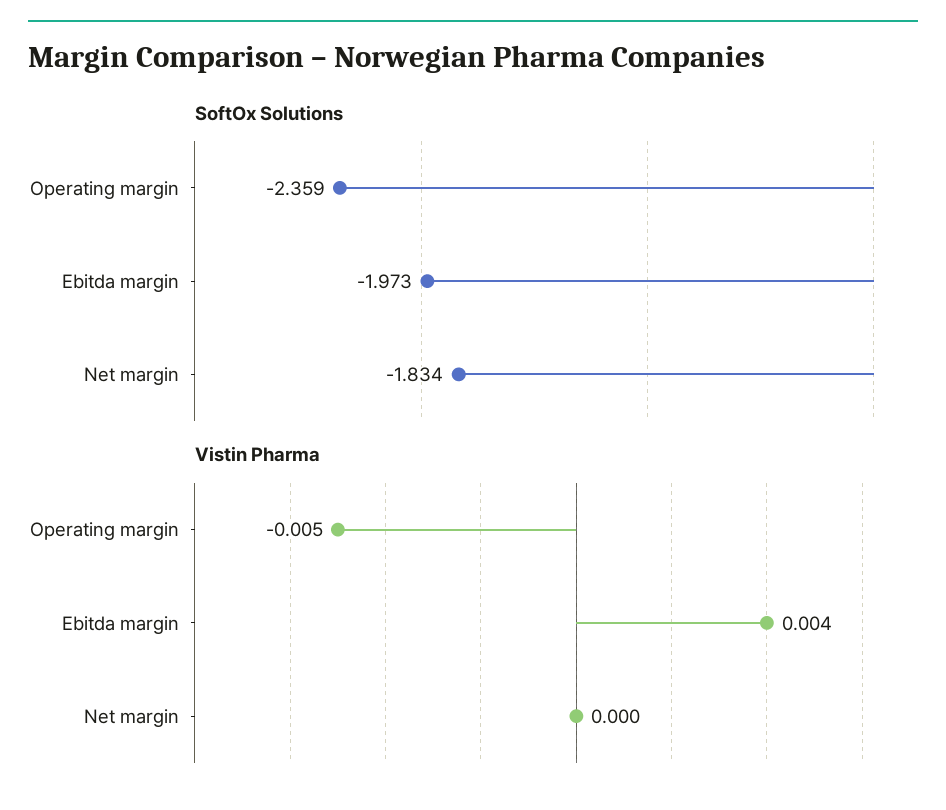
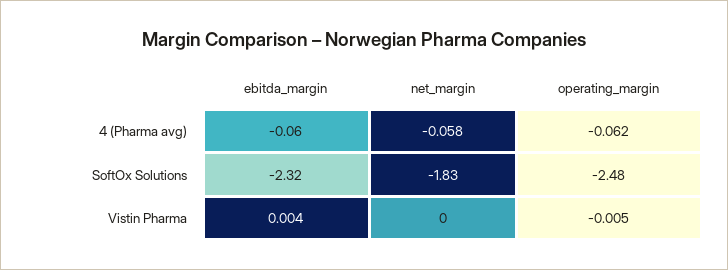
  {
    "SoftOx Solutions": {
-     "Operating margin": -2.359,
+     "Operating margin": -2.48,
-     "Ebitda margin": -1.973,
+     "Ebitda margin": -2.32,
      "Net margin": -1.834
    },
    "Vistin Pharma": {
      "Operating margin": -0.005,
      "Ebitda margin": 0.004,
      "Net margin": 0
-   }
+   },
+   "4 (Pharma avg)": {
+     "Ebitda margin": -0.06,
+     "Net margin": -0.058,
+     "Operating margin": -0.062
+   }
  }

